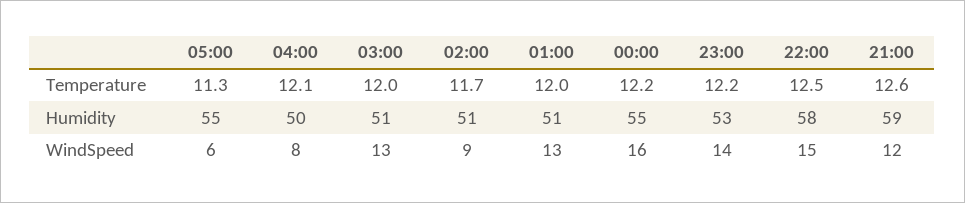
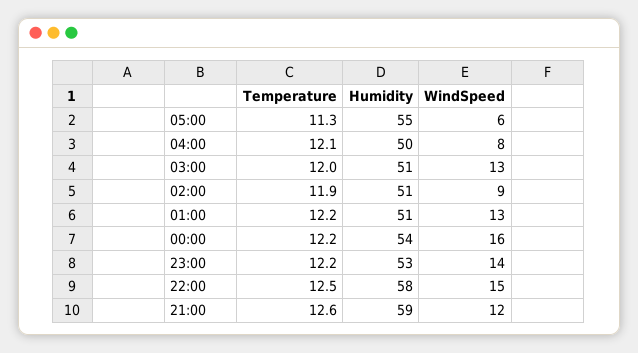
  {
    "05:00": {
      "Temperature": 11.3,
      "Humidity": 55,
      "WindSpeed": 6
    },
    "04:00": {
      "Temperature": 12.1,
      "Humidity": 50,
      "WindSpeed": 8
    },
    "03:00": {
      "Temperature": 12,
      "Humidity": 51,
      "WindSpeed": 13
    },
    "02:00": {
-     "Temperature": 11.7,
+     "Temperature": 11.9,
      "Humidity": 51,
      "WindSpeed": 9
    },
    "01:00": {
-     "Temperature": 12,
+     "Temperature": 12.2,
      "Humidity": 51,
      "WindSpeed": 13
    },
    "00:00": {
      "Temperature": 12.2,
-     "Humidity": 55,
+     "Humidity": 54,
      "WindSpeed": 16
    },
    "23:00": {
      "Temperature": 12.2,
      "Humidity": 53,
      "WindSpeed": 14
    },
    "22:00": {
      "Temperature": 12.5,
      "Humidity": 58,
      "WindSpeed": 15
    },
    "21:00": {
      "Temperature": 12.6,
      "Humidity": 59,
      "WindSpeed": 12
    }
  }

